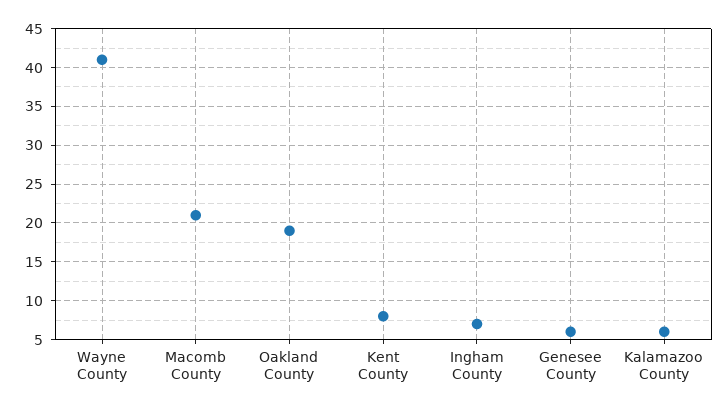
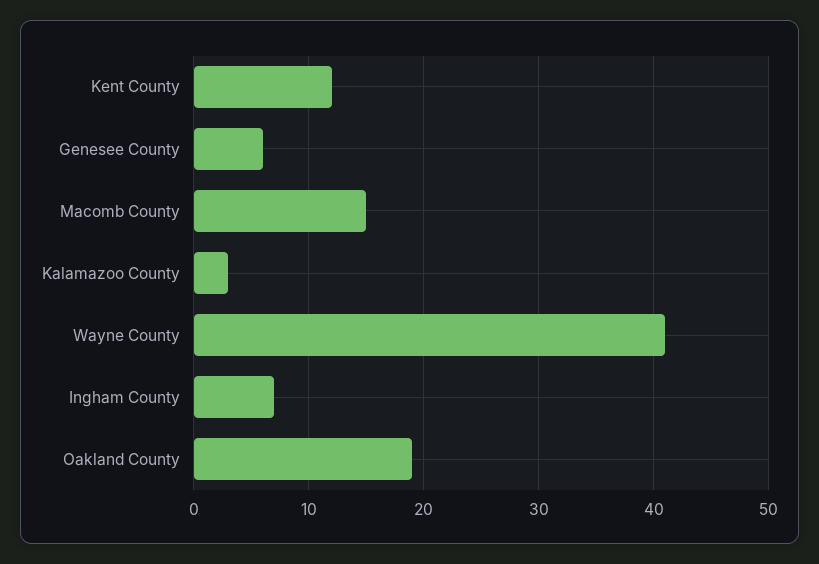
  {
    "Wayne County": 41,
-   "Macomb County": 21,
+   "Macomb County": 15,
    "Oakland County": 19,
-   "Kent County": 8,
+   "Kent County": 12,
    "Ingham County": 7,
    "Genesee County": 6,
-   "Kalamazoo County": 6
+   "Kalamazoo County": 3
  }

